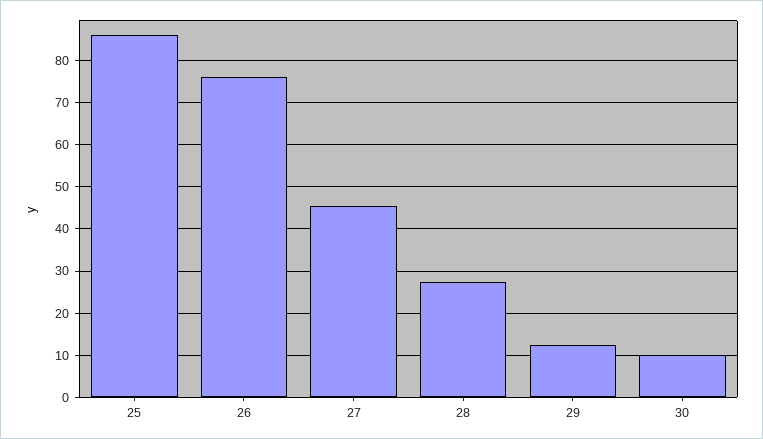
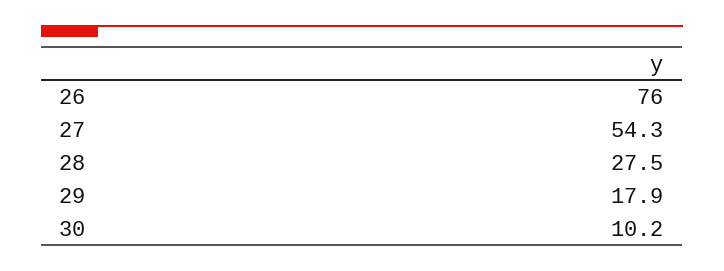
  {
-   "25": 86,
    "26": 76,
-   "27": 46,
+   "27": 54.3,
    "28": 27.5,
-   "29": 12,
+   "29": 17.9,
    "30": 10.2
  }

